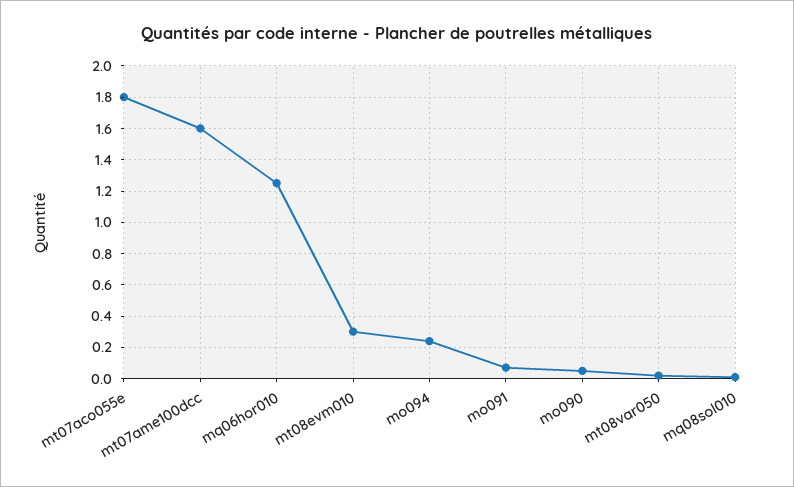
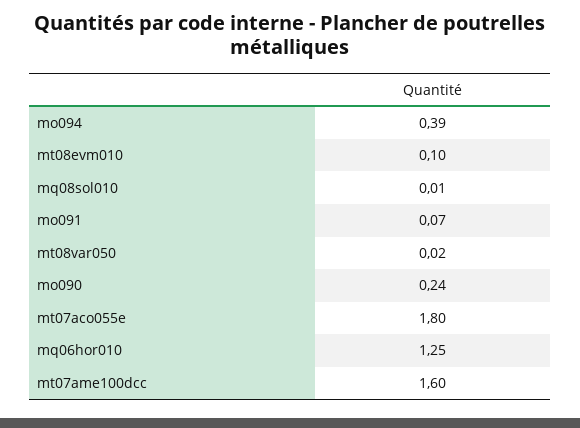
  {
    "mt07aco055e": 1.8,
    "mt07ame100dcc": 1.6,
    "mq06hor010": 1.25,
-   "mt08evm010": 0.3,
+   "mt08evm010": 0.1,
-   "mo094": 0.25,
+   "mo094": 0.39,
    "mo091": 0.07,
-   "mo090": 0.05,
+   "mo090": 0.24,
    "mt08var050": 0.02,
    "mq08sol010": 0.01
  }

